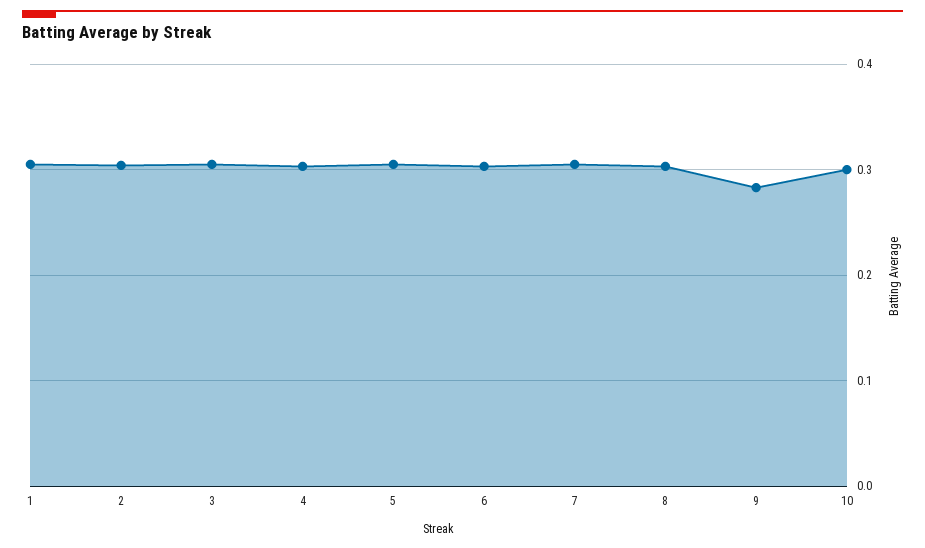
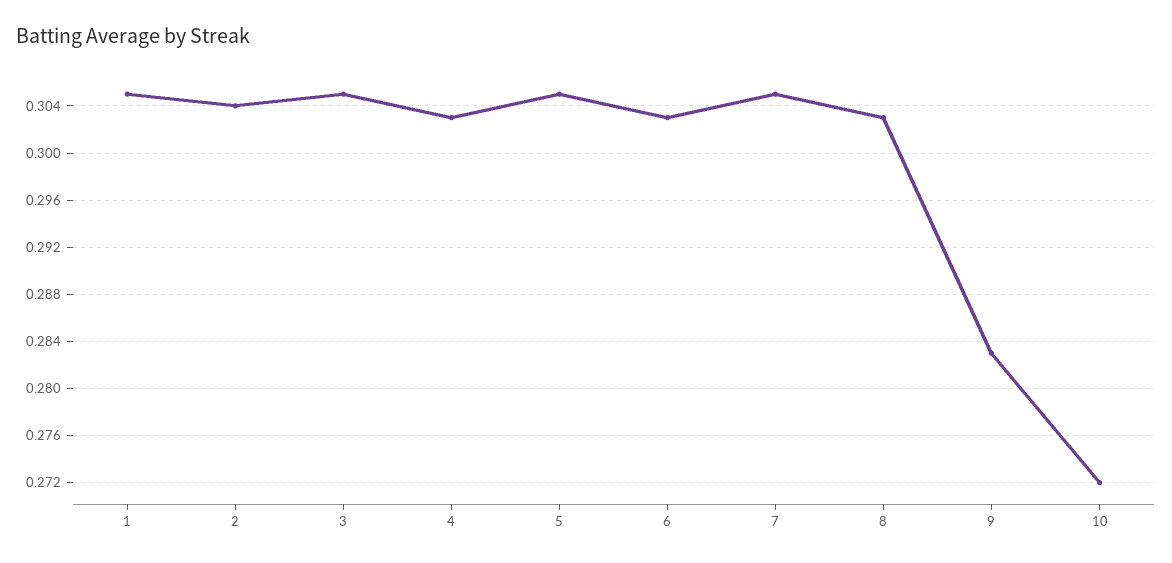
  {
    "1": 0.305,
    "2": 0.304,
    "3": 0.305,
    "4": 0.303,
    "5": 0.305,
    "6": 0.303,
    "7": 0.305,
    "8": 0.303,
    "9": 0.283,
-   "10": 0.3
+   "10": 0.272
  }

